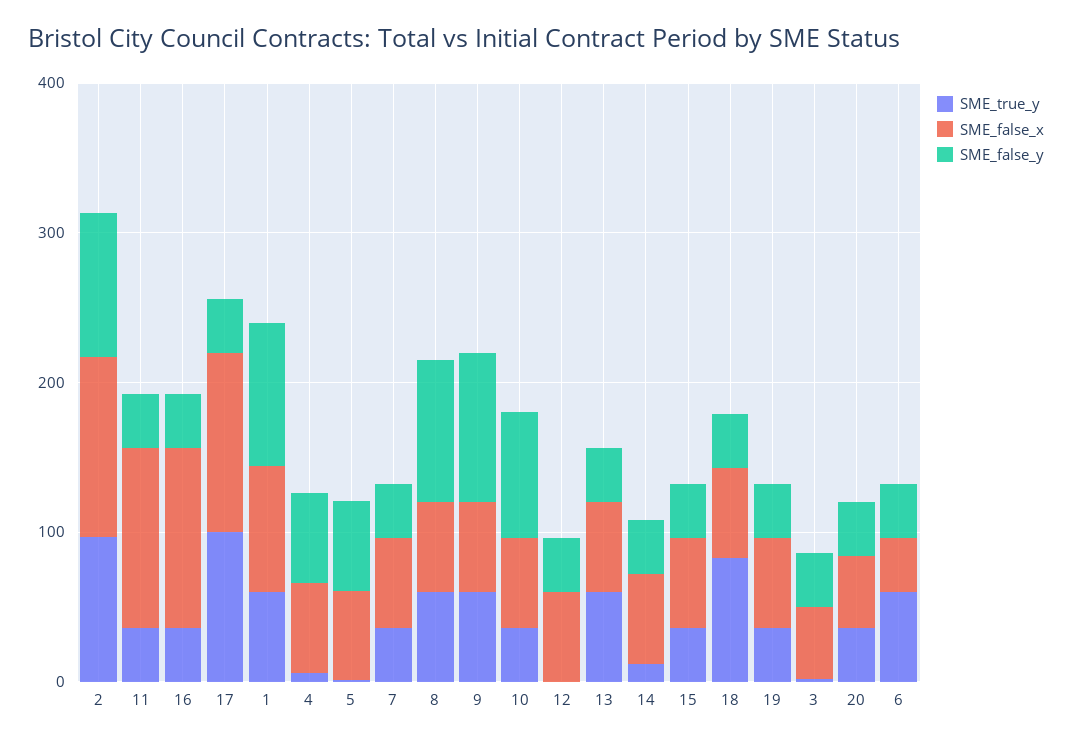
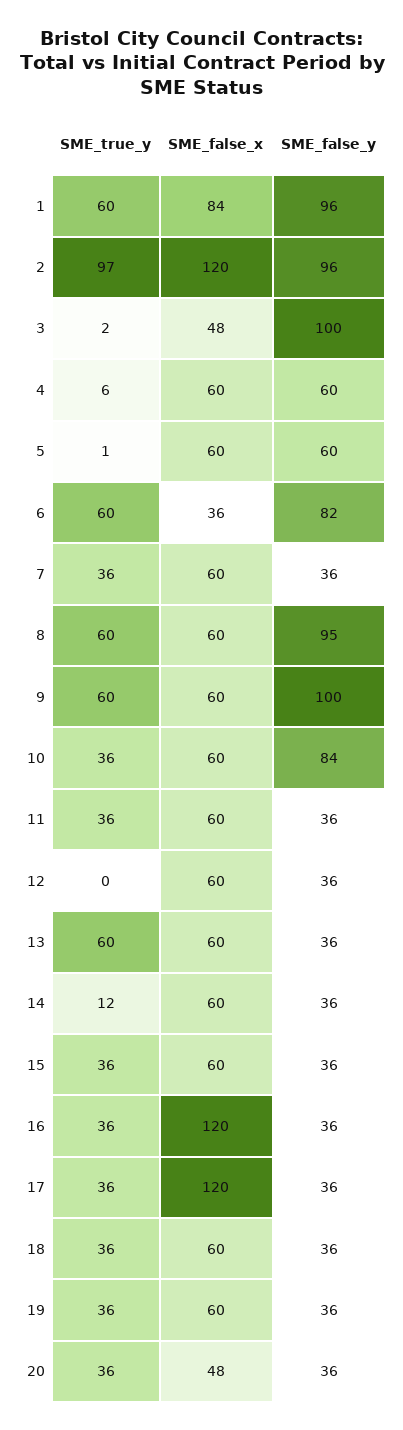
  {
    "SME_true_y": {
      "2": 97,
      "11": 36,
      "16": 36,
-     "17": 100,
+     "17": 36,
      "1": 60,
      "4": 6,
      "5": 1,
      "7": 36,
      "8": 60,
      "9": 60,
      "10": 36,
      "12": 0,
      "13": 60,
      "14": 12,
      "15": 36,
-     "18": 80,
+     "18": 36,
      "19": 36,
      "3": 2,
      "20": 36,
      "6": 60
    },
    "SME_false_x": {
      "2": 120,
-     "11": 120,
+     "11": 60,
      "16": 120,
      "17": 120,
      "1": 84,
      "4": 60,
      "5": 60,
      "7": 60,
      "8": 60,
      "9": 60,
      "10": 60,
      "12": 60,
      "13": 60,
      "14": 60,
      "15": 60,
      "18": 60,
      "19": 60,
      "3": 48,
      "20": 48,
      "6": 36
    },
    "SME_false_y": {
      "2": 96,
      "11": 36,
      "16": 36,
      "17": 36,
      "1": 96,
      "4": 60,
      "5": 60,
      "7": 36,
      "8": 95,
      "9": 100,
      "10": 84,
      "12": 36,
      "13": 36,
      "14": 36,
      "15": 36,
      "18": 36,
      "19": 36,
-     "3": 40,
+     "3": 100,
      "20": 36,
-     "6": 40
+     "6": 82
    }
  }

